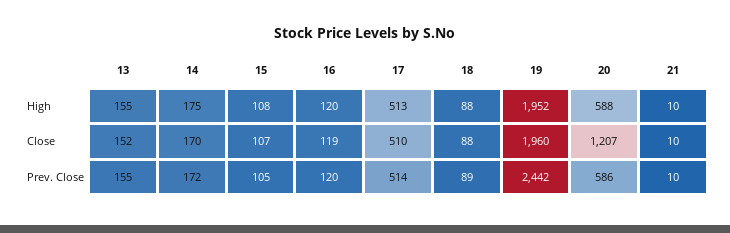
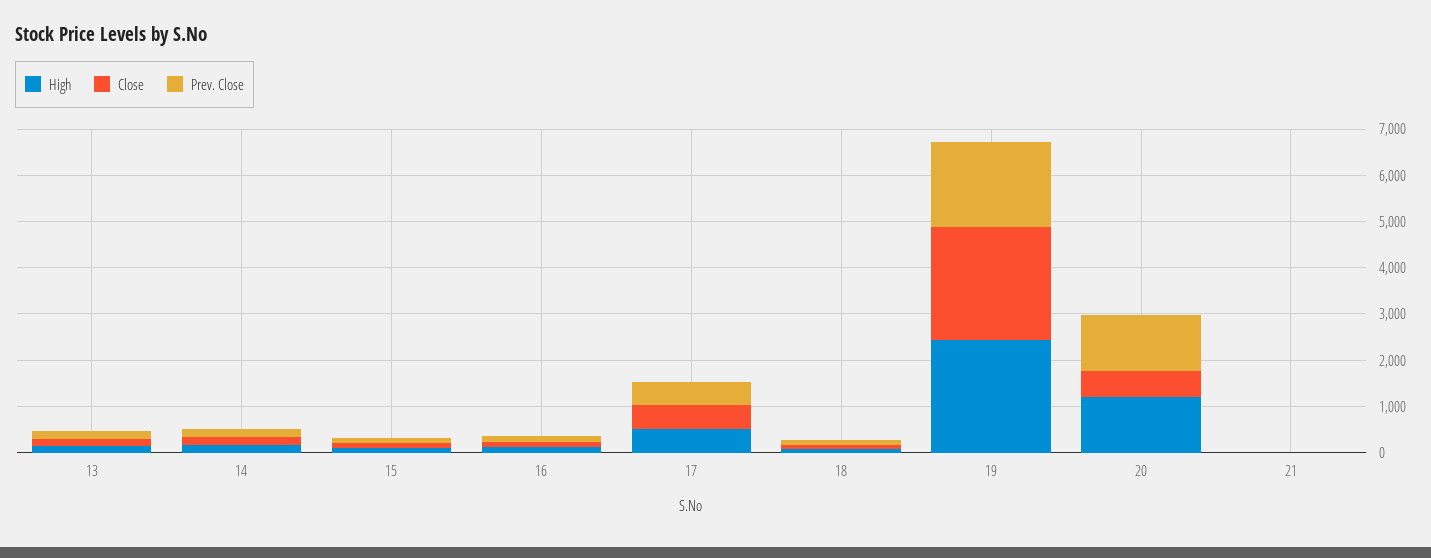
  {
    "High": {
      "13": 155,
      "14": 175,
      "15": 108,
      "16": 120,
      "17": 513,
      "18": 88,
-     "19": 1952,
+     "19": 2400,
-     "20": 588,
+     "20": 1200,
      "21": 10
    },
    "Close": {
      "13": 152,
      "14": 170,
      "15": 107,
      "16": 119,
      "17": 510,
      "18": 88,
-     "19": 1960,
+     "19": 2400,
-     "20": 1207,
+     "20": 600,
      "21": 10
    },
    "Prev. Close": {
      "13": 155,
      "14": 172,
      "15": 105,
      "16": 120,
      "17": 514,
      "18": 89,
-     "19": 2442,
+     "19": 1800,
-     "20": 586,
+     "20": 1200,
      "21": 10
    }
  }

